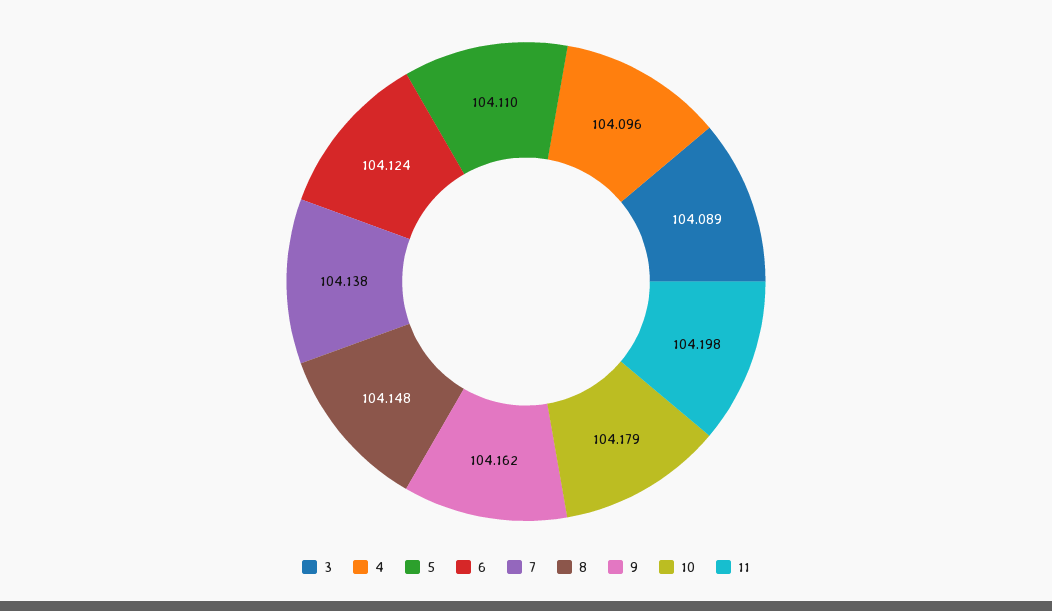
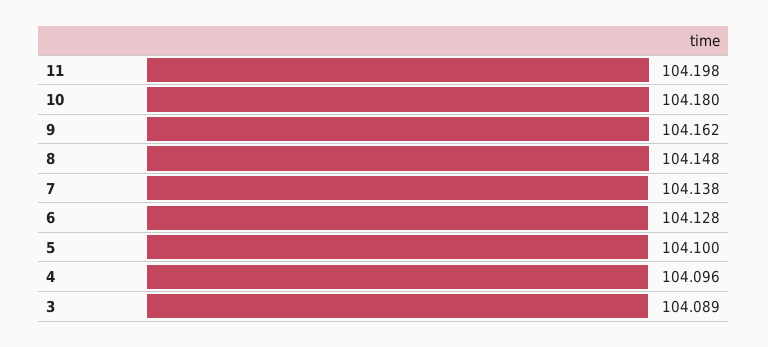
  {
    "3": 104.089,
    "4": 104.096,
-   "5": 104.11,
+   "5": 104.1,
-   "6": 104.124,
+   "6": 104.128,
    "7": 104.138,
    "8": 104.148,
    "9": 104.162,
-   "10": 104.179,
+   "10": 104.18,
    "11": 104.198
  }

